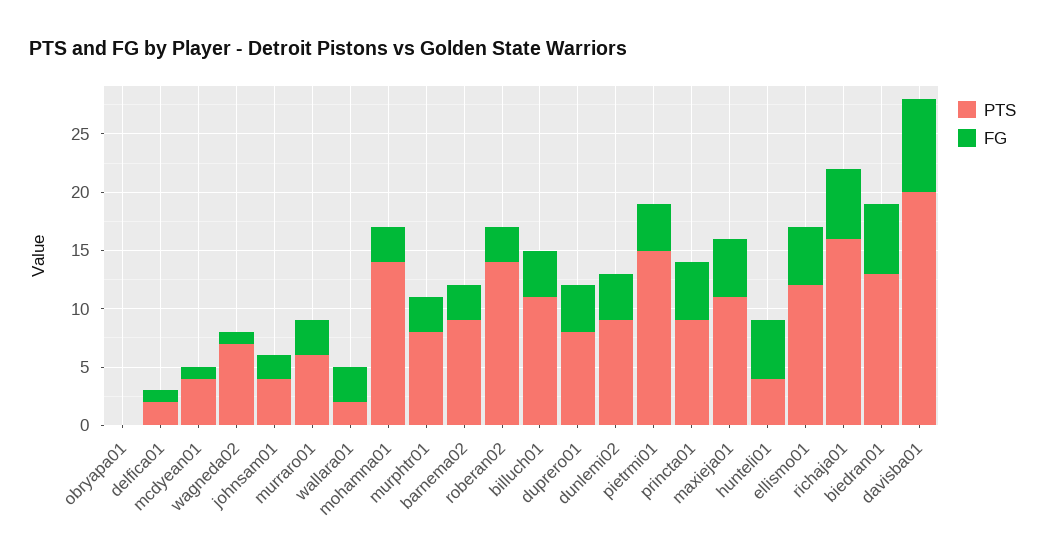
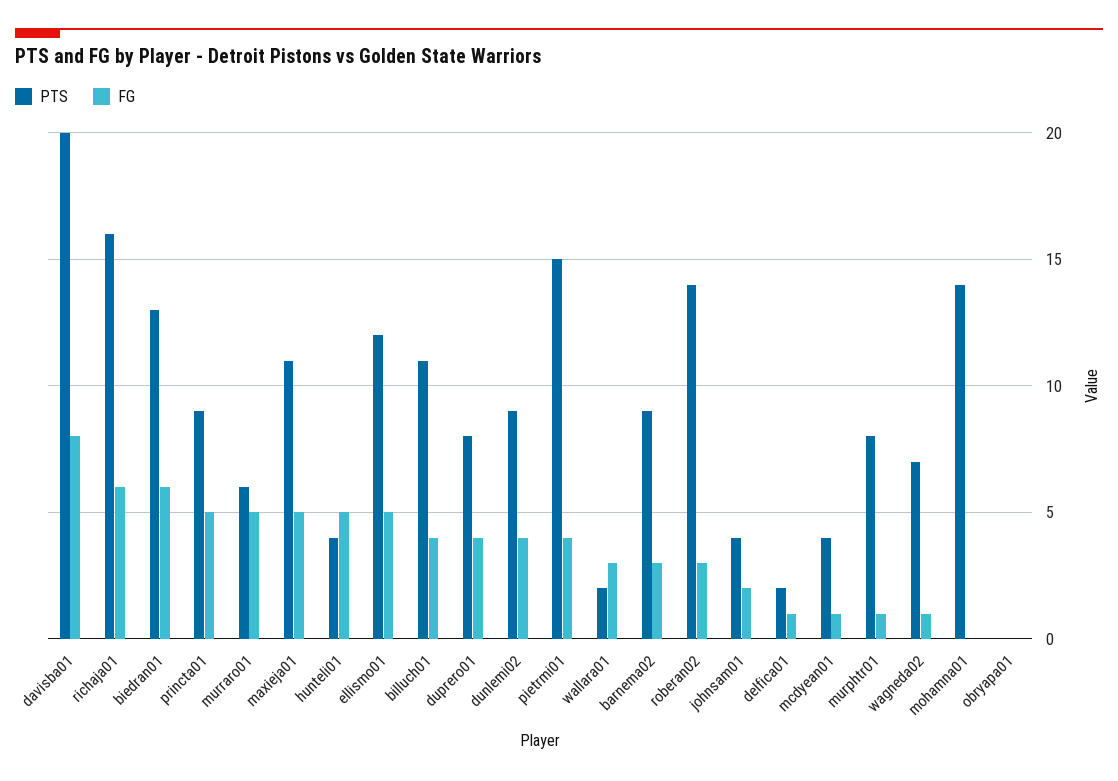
  {
    "PTS": {
      "obryapa01": 0,
      "delfica01": 2,
      "mcdyean01": 4,
      "wagneda02": 7,
      "johnsam01": 4,
      "murraro01": 6,
      "wallara01": 2,
      "mohamna01": 14,
      "murphtr01": 8,
      "barnema02": 9,
      "roberan02": 14,
      "billuch01": 11,
      "duprero01": 8,
      "dunlemi02": 9,
      "pietrmi01": 15,
      "princta01": 9,
      "maxieja01": 11,
      "hunteli01": 4,
      "ellismo01": 12,
      "richaja01": 16,
      "biedran01": 13,
      "davisba01": 20
    },
    "FG": {
      "obryapa01": 0,
      "delfica01": 1,
      "mcdyean01": 1,
      "wagneda02": 1,
      "johnsam01": 2,
-     "murraro01": 3,
+     "murraro01": 5,
      "wallara01": 3,
-     "mohamna01": 3,
+     "mohamna01": 0,
-     "murphtr01": 3,
+     "murphtr01": 1,
      "barnema02": 3,
      "roberan02": 3,
      "billuch01": 4,
      "duprero01": 4,
      "dunlemi02": 4,
      "pietrmi01": 4,
      "princta01": 5,
      "maxieja01": 5,
      "hunteli01": 5,
      "ellismo01": 5,
      "richaja01": 6,
      "biedran01": 6,
      "davisba01": 8
    }
  }

